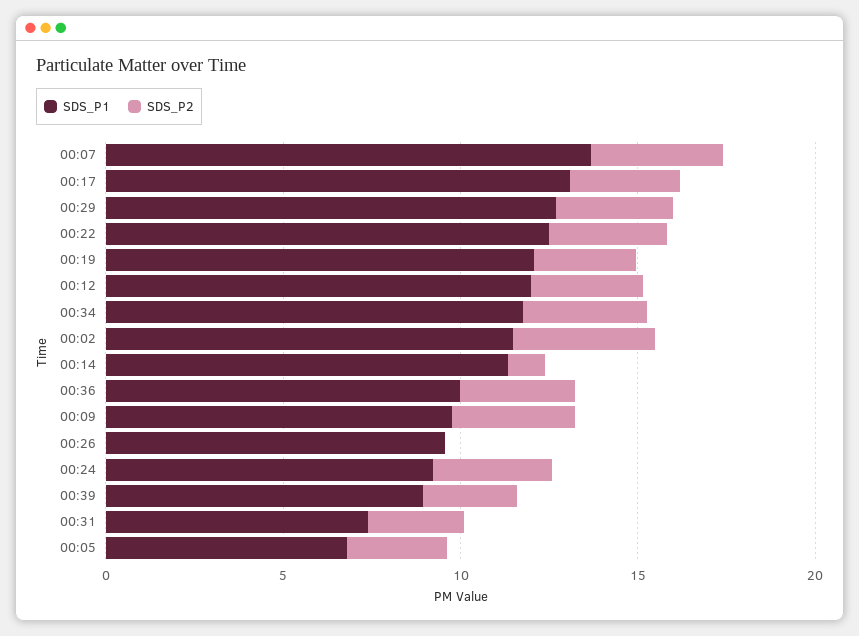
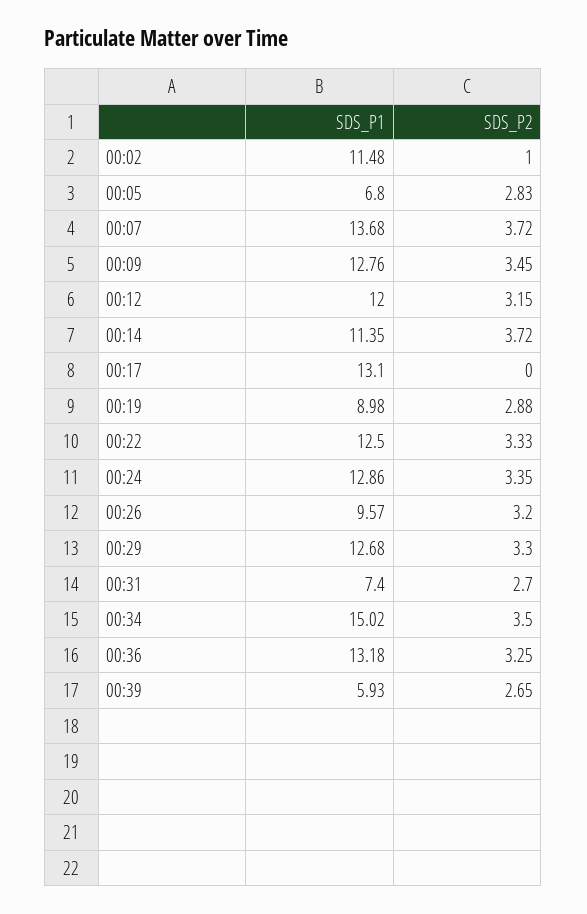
  {
    "SDS_P1": {
      "00:07": 13.68,
      "00:17": 13.1,
      "00:29": 12.68,
      "00:22": 12.5,
-     "00:19": 12,
+     "00:19": 8.98,
      "00:12": 12,
-     "00:34": 12,
+     "00:34": 15.02,
      "00:02": 11.48,
      "00:14": 11.35,
-     "00:36": 10,
+     "00:36": 13.18,
-     "00:09": 10,
+     "00:09": 12.76,
      "00:26": 9.57,
-     "00:24": 9,
+     "00:24": 12.86,
-     "00:39": 9,
+     "00:39": 5.93,
      "00:31": 7.4,
      "00:05": 6.8
    },
    "SDS_P2": {
      "00:07": 3.72,
-     "00:17": 3,
+     "00:17": 0,
      "00:29": 3.3,
      "00:22": 3.33,
      "00:19": 2.88,
      "00:12": 3.15,
      "00:34": 3.5,
-     "00:02": 4,
+     "00:02": 1,
-     "00:14": 1,
+     "00:14": 3.72,
      "00:36": 3.25,
      "00:09": 3.45,
-     "00:26": 0,
+     "00:26": 3.2,
      "00:24": 3.35,
      "00:39": 2.65,
      "00:31": 2.7,
      "00:05": 2.83
    }
  }

